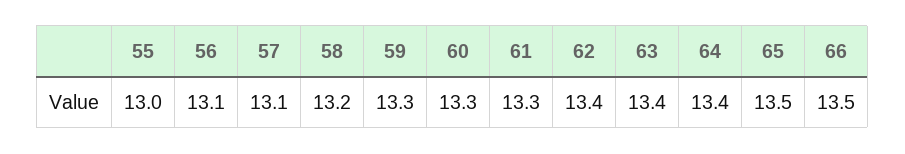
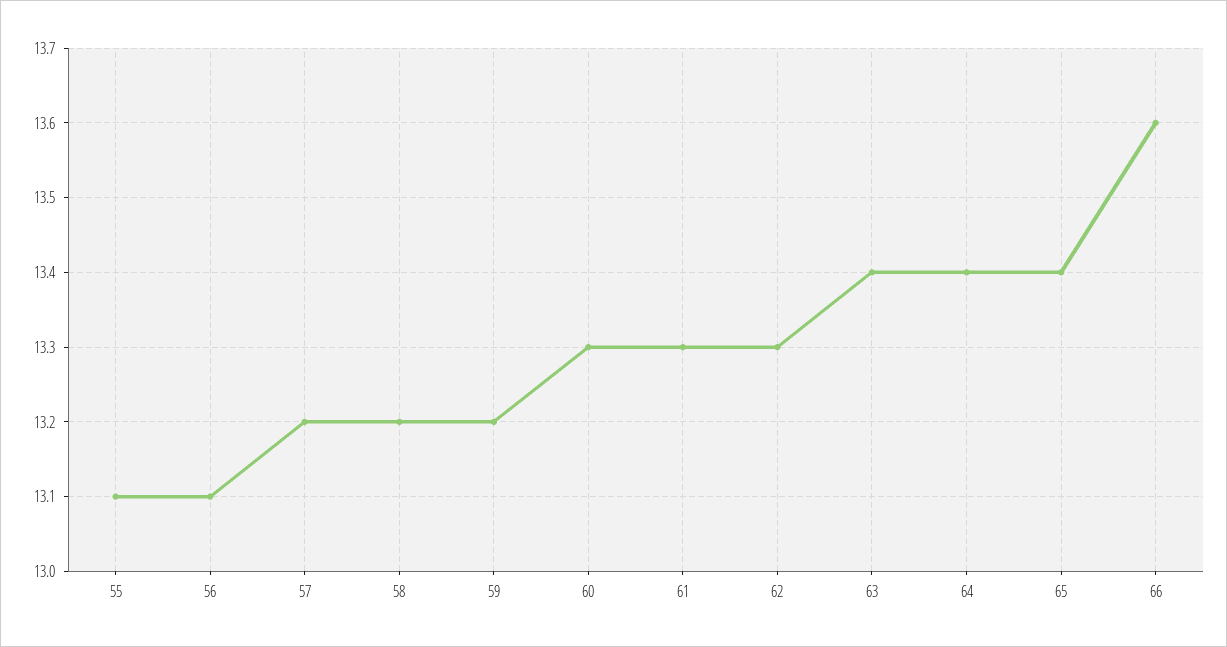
  {
-   "55": 13,
+   "55": 13.1,
    "56": 13.1,
-   "57": 13.1,
+   "57": 13.2,
    "58": 13.2,
-   "59": 13.3,
+   "59": 13.2,
    "60": 13.3,
    "61": 13.3,
-   "62": 13.4,
+   "62": 13.3,
    "63": 13.4,
    "64": 13.4,
-   "65": 13.5,
+   "65": 13.4,
-   "66": 13.5
+   "66": 13.6
  }

